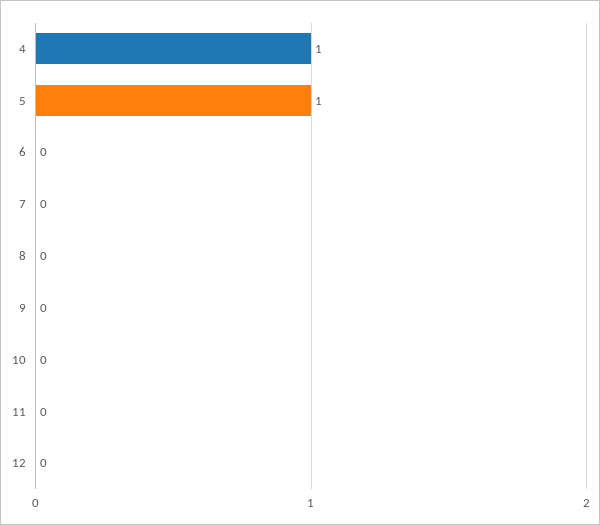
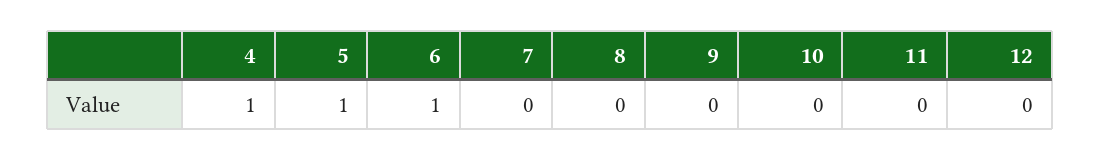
  {
    "4": 1,
    "5": 1,
-   "6": 0,
+   "6": 1,
    "7": 0,
    "8": 0,
    "9": 0,
    "10": 0,
    "11": 0,
    "12": 0
  }

